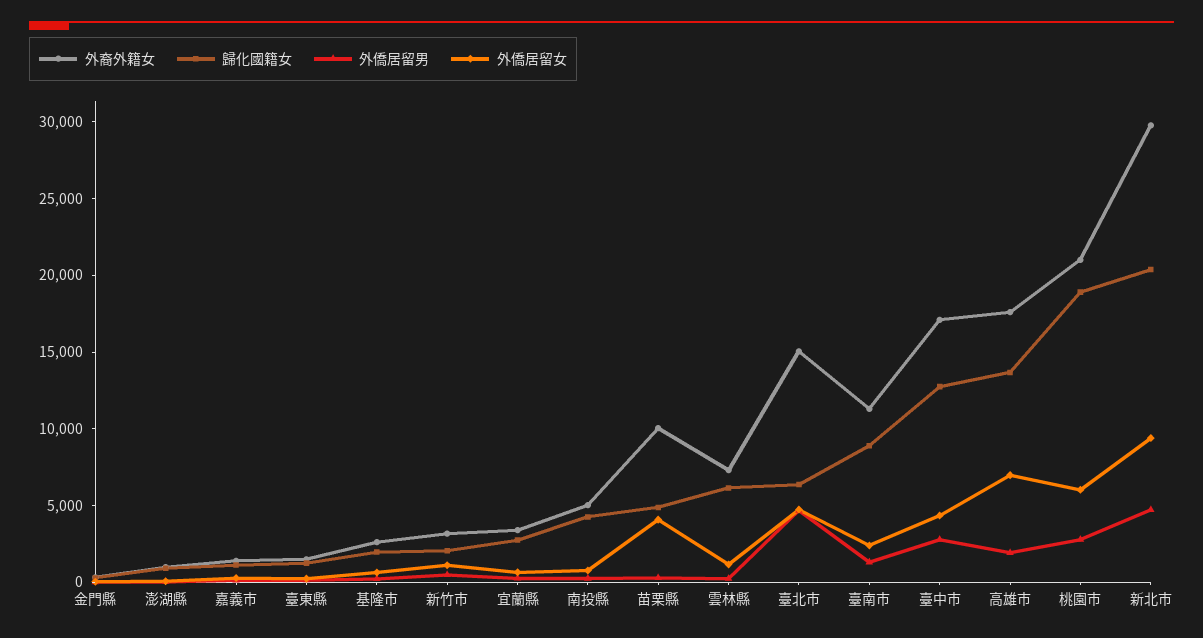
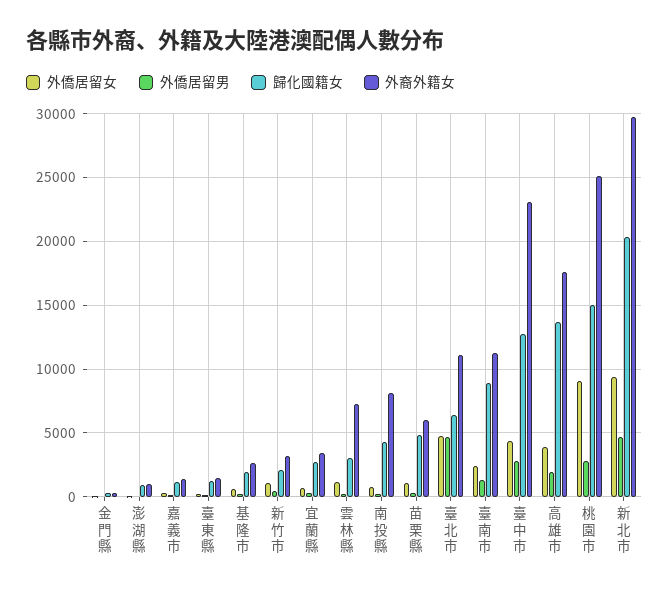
  {
    "外裔外籍女": {
      "金門縣": 500,
      "澎湖縣": 1000,
      "嘉義市": 1500,
      "臺東縣": 1500,
      "基隆市": 2500,
      "新竹市": 3000,
      "宜蘭縣": 3500,
-     "南投縣": 5000,
+     "南投縣": 8000,
-     "苗栗縣": 10000,
+     "苗栗縣": 6000,
      "雲林縣": 7500,
-     "臺北市": 15000,
+     "臺北市": 11000,
      "臺南市": 11500,
-     "臺中市": 17000,
+     "臺中市": 23000,
      "高雄市": 17500,
-     "桃園市": 21000,
+     "桃園市": 25000,
      "新北市": 30000
    },
    "歸化國籍女": {
      "金門縣": 500,
      "澎湖縣": 1000,
      "嘉義市": 1000,
      "臺東縣": 1000,
      "基隆市": 2000,
      "新竹市": 2000,
      "宜蘭縣": 3000,
      "南投縣": 4500,
      "苗栗縣": 5000,
-     "雲林縣": 6000,
+     "雲林縣": 3000,
      "臺北市": 6500,
      "臺南市": 9000,
      "臺中市": 12500,
      "高雄市": 13500,
-     "桃園市": 19000,
+     "桃園市": 15000,
      "新北市": 20500
    },
    "外僑居留男": {
      "金門縣": 0,
      "澎湖縣": 0,
      "嘉義市": 0,
      "臺東縣": 0,
      "基隆市": 0,
      "新竹市": 500,
      "宜蘭縣": 500,
      "南投縣": 500,
      "苗栗縣": 500,
      "雲林縣": 0,
      "臺北市": 4500,
      "臺南市": 1500,
      "臺中市": 3000,
      "高雄市": 2000,
      "桃園市": 3000,
      "新北市": 4500
    },
    "外僑居留女": {
      "金門縣": 0,
      "澎湖縣": 0,
      "嘉義市": 500,
      "臺東縣": 0,
      "基隆市": 500,
      "新竹市": 1000,
      "宜蘭縣": 500,
      "南投縣": 1000,
-     "苗栗縣": 4000,
+     "苗栗縣": 1000,
      "雲林縣": 1000,
      "臺北市": 4500,
      "臺南市": 2500,
      "臺中市": 4500,
-     "高雄市": 7000,
+     "高雄市": 4000,
-     "桃園市": 6000,
+     "桃園市": 9000,
      "新北市": 9500
    }
  }

